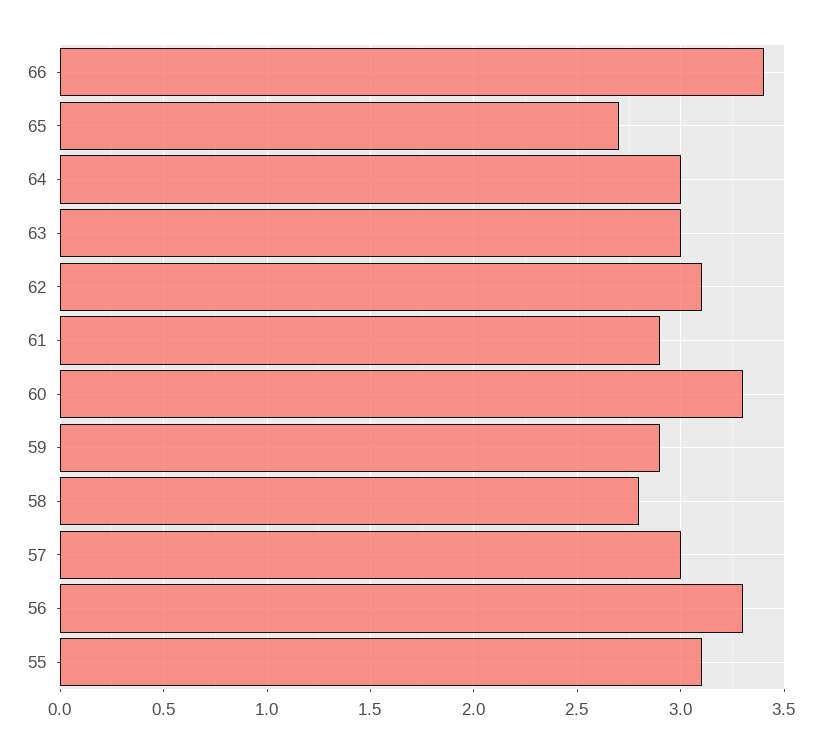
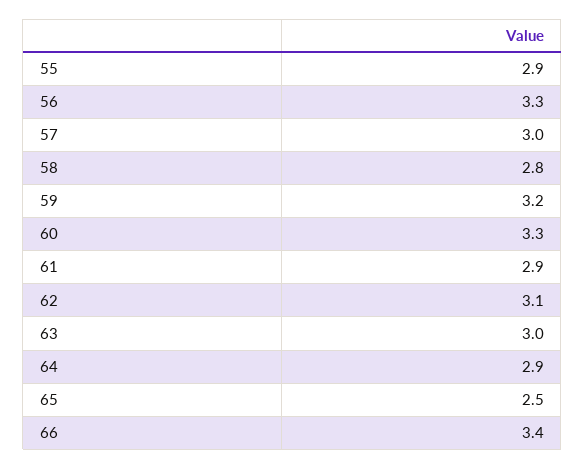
  {
    "66": 3.4,
-   "65": 2.7,
+   "65": 2.5,
-   "64": 3,
+   "64": 2.9,
    "63": 3,
    "62": 3.1,
    "61": 2.9,
    "60": 3.3,
-   "59": 2.9,
+   "59": 3.2,
    "58": 2.8,
    "57": 3,
    "56": 3.3,
-   "55": 3.1
+   "55": 2.9
  }

